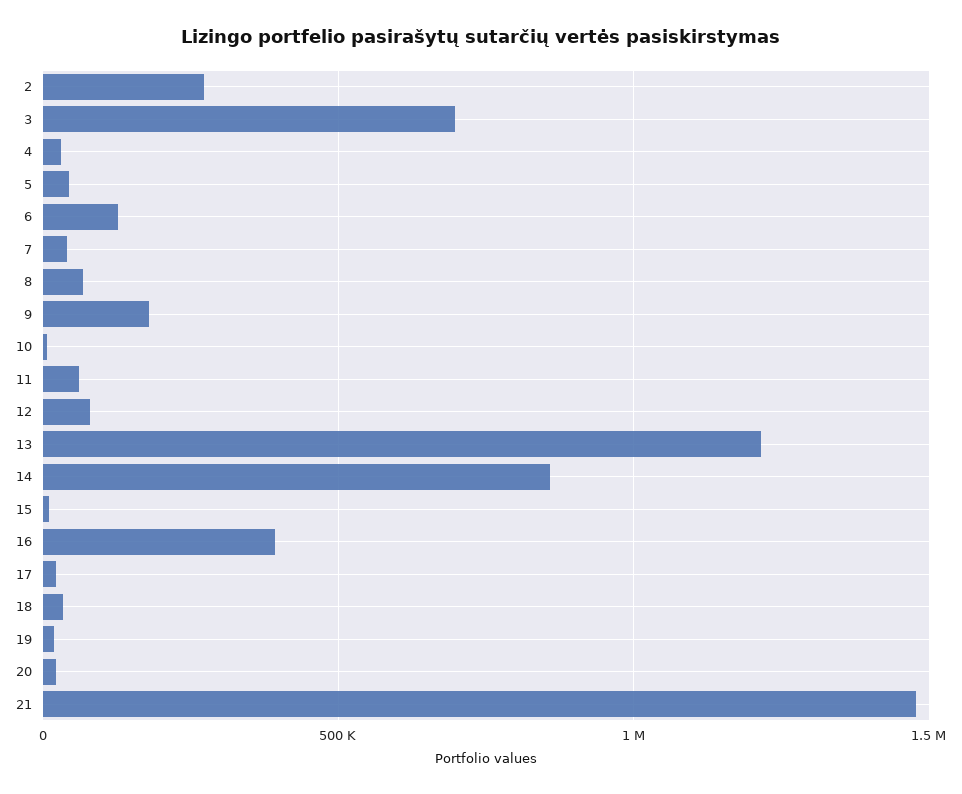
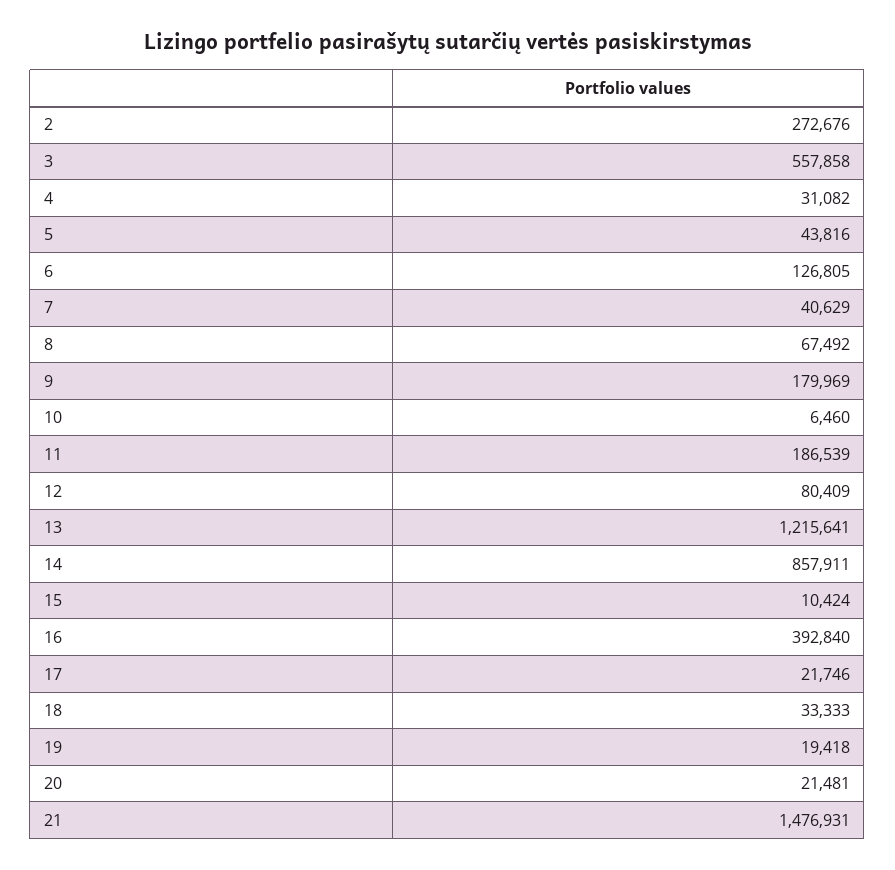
  {
    "2": 272676,
-   "3": 700000,
+   "3": 557858,
    "4": 31082,
    "5": 43816,
    "6": 126805,
    "7": 40629,
    "8": 67492,
    "9": 179969,
    "10": 6460,
-   "11": 50000,
+   "11": 186539,
    "12": 80409,
    "13": 1215641,
    "14": 857911,
    "15": 10424,
    "16": 392840,
    "17": 21746,
    "18": 33333,
    "19": 19418,
    "20": 21481,
    "21": 1476931
  }

